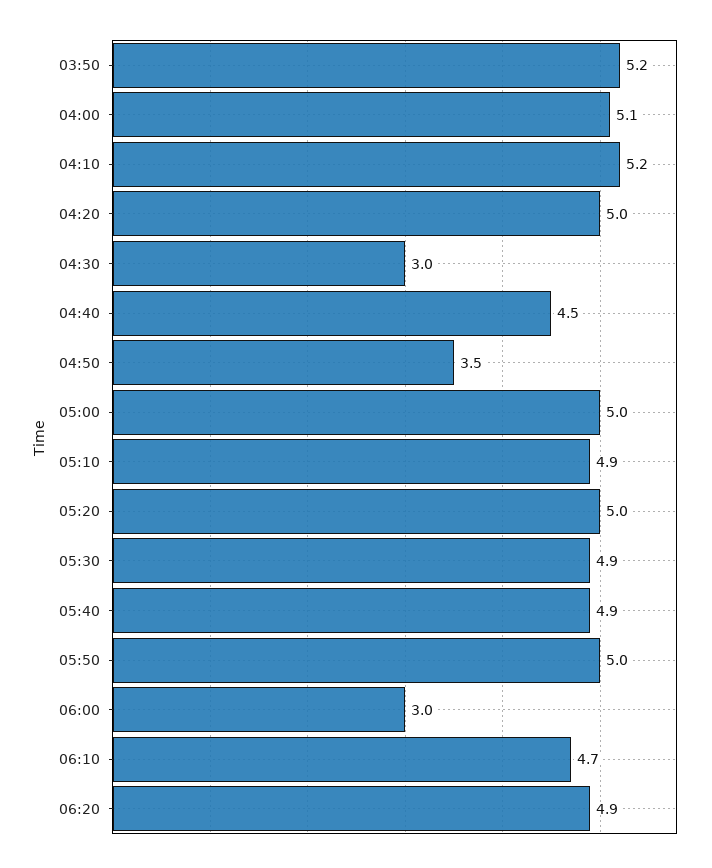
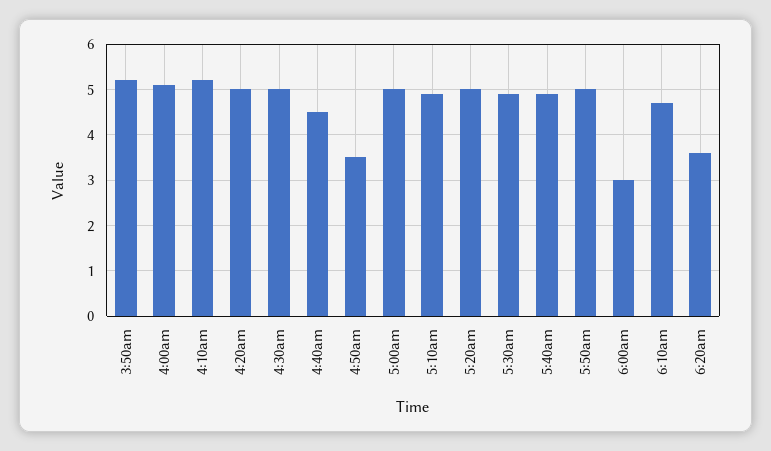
  {
    "03:50": 5.2,
    "04:00": 5.1,
    "04:10": 5.2,
    "04:20": 5,
-   "04:30": 3,
+   "04:30": 5,
    "04:40": 4.5,
    "04:50": 3.5,
    "05:00": 5,
    "05:10": 4.9,
    "05:20": 5,
    "05:30": 4.9,
    "05:40": 4.9,
    "05:50": 5,
    "06:00": 3,
    "06:10": 4.7,
-   "06:20": 4.9
+   "06:20": 3.5
  }

